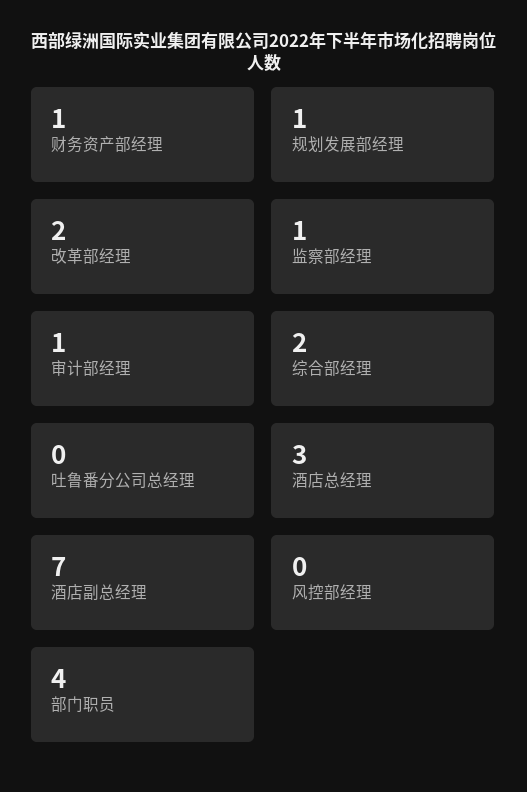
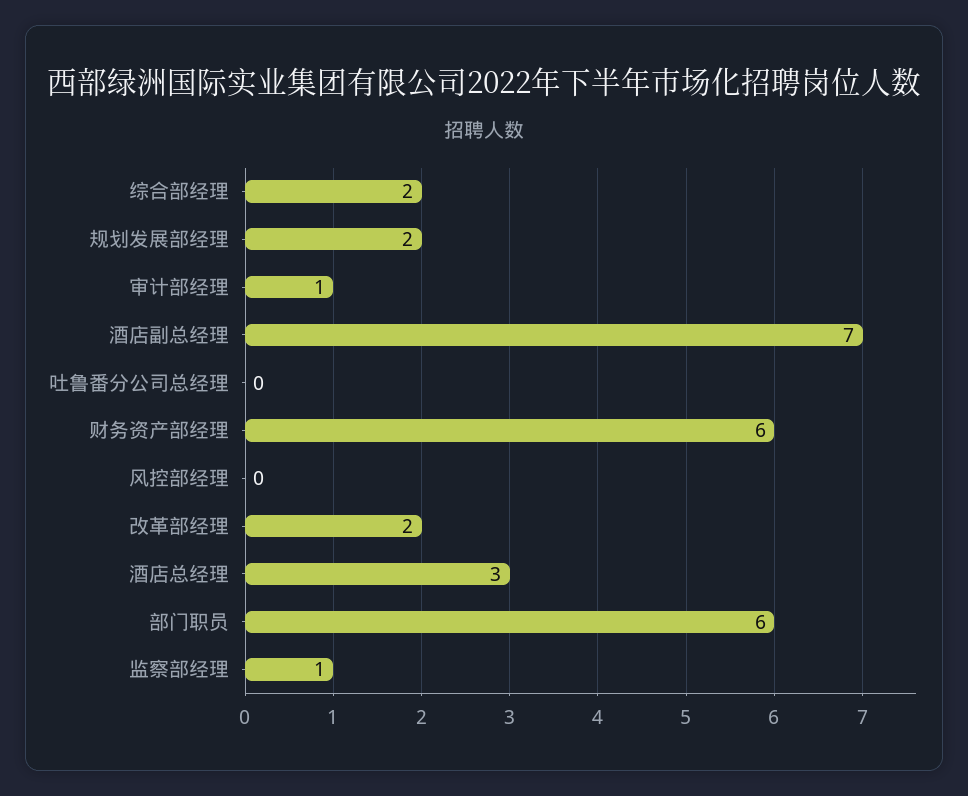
  {
-   "财务资产部经理": 1,
+   "财务资产部经理": 6,
-   "规划发展部经理": 1,
+   "规划发展部经理": 2,
    "改革部经理": 2,
    "监察部经理": 1,
    "审计部经理": 1,
    "综合部经理": 2,
    "吐鲁番分公司总经理": 0,
    "酒店总经理": 3,
    "酒店副总经理": 7,
    "风控部经理": 0,
-   "部门职员": 4
+   "部门职员": 6
  }

